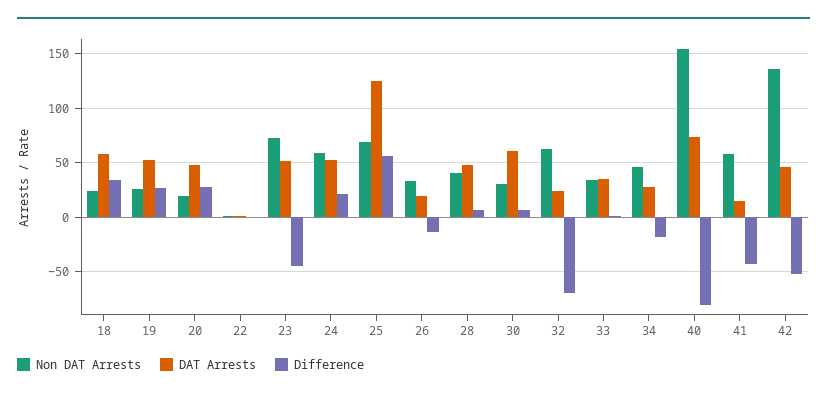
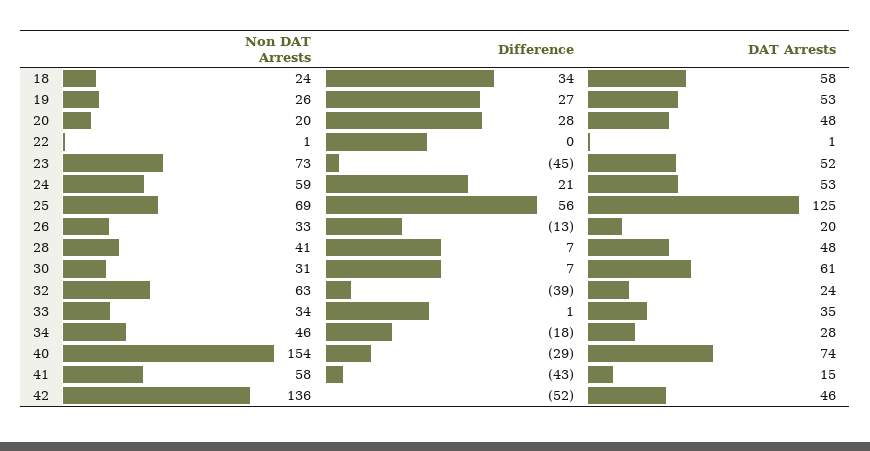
  {
    "Non DAT Arrests": {
      "18": 24,
      "19": 26,
      "20": 20,
      "22": 1,
      "23": 73,
      "24": 59,
      "25": 69,
      "26": 33,
      "28": 41,
      "30": 31,
      "32": 63,
      "33": 34,
      "34": 46,
      "40": 154,
      "41": 58,
      "42": 136
    },
    "DAT Arrests": {
      "18": 58,
      "19": 53,
      "20": 48,
      "22": 1,
      "23": 52,
      "24": 53,
      "25": 125,
      "26": 20,
      "28": 48,
      "30": 61,
      "32": 24,
      "33": 35,
      "34": 28,
      "40": 74,
      "41": 15,
      "42": 46
    },
    "Difference": {
      "18": 34,
      "19": 27,
      "20": 28,
      "22": 0,
      "23": -45,
      "24": 21,
      "25": 56,
      "26": -13,
      "28": 7,
      "30": 7,
-     "32": -70,
+     "32": -39,
      "33": 1,
      "34": -18,
-     "40": -80,
+     "40": -29,
      "41": -43,
      "42": -52
    }
  }

